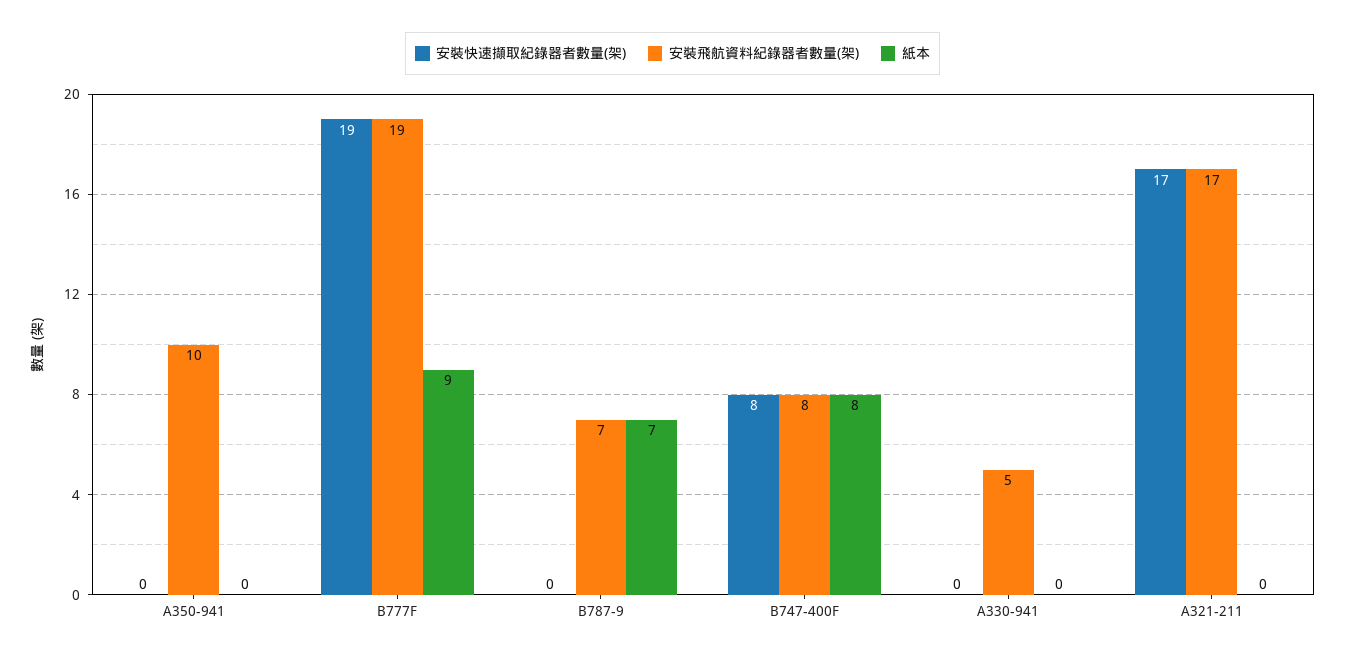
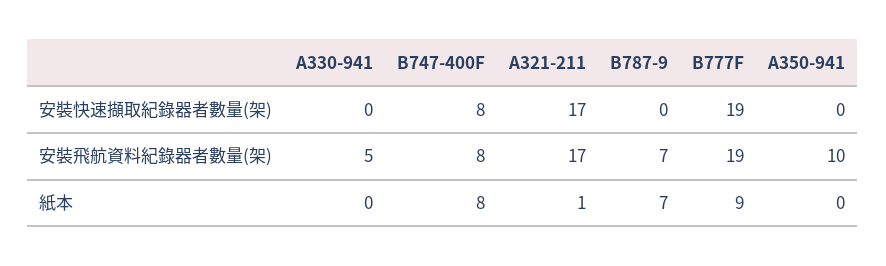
  {
    "安裝快速擷取紀錄器者數量(架)": {
      "A350-941": 0,
      "B777F": 19,
      "B787-9": 0,
      "B747-400F": 8,
      "A330-941": 0,
      "A321-211": 17
    },
    "安裝飛航資料紀錄器者數量(架)": {
      "A350-941": 10,
      "B777F": 19,
      "B787-9": 7,
      "B747-400F": 8,
      "A330-941": 5,
      "A321-211": 17
    },
    "紙本": {
      "A350-941": 0,
      "B777F": 9,
      "B787-9": 7,
      "B747-400F": 8,
      "A330-941": 0,
-     "A321-211": 0
+     "A321-211": 1
    }
  }

